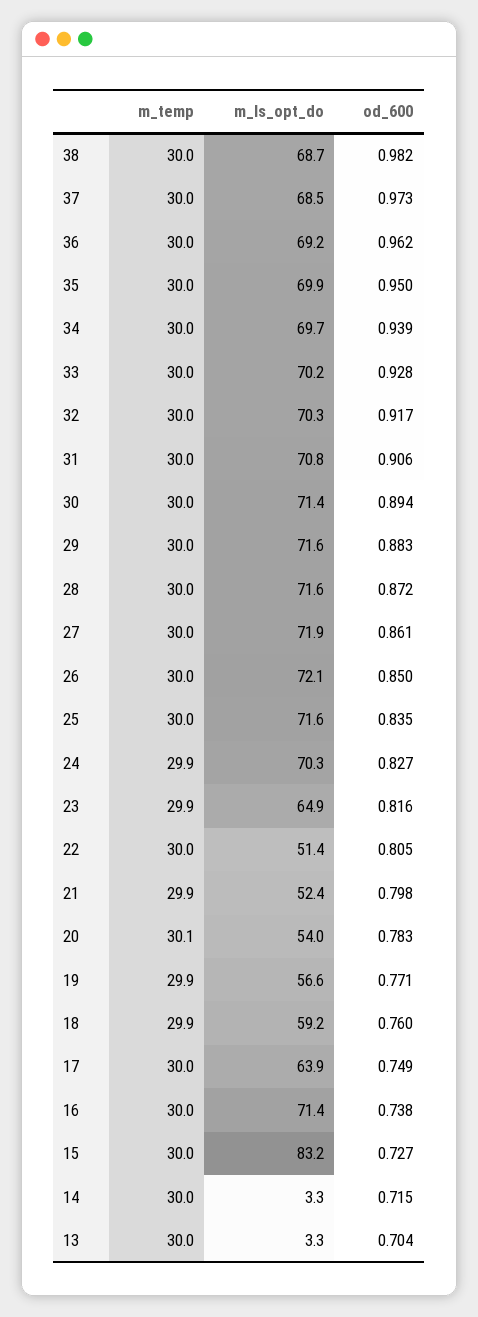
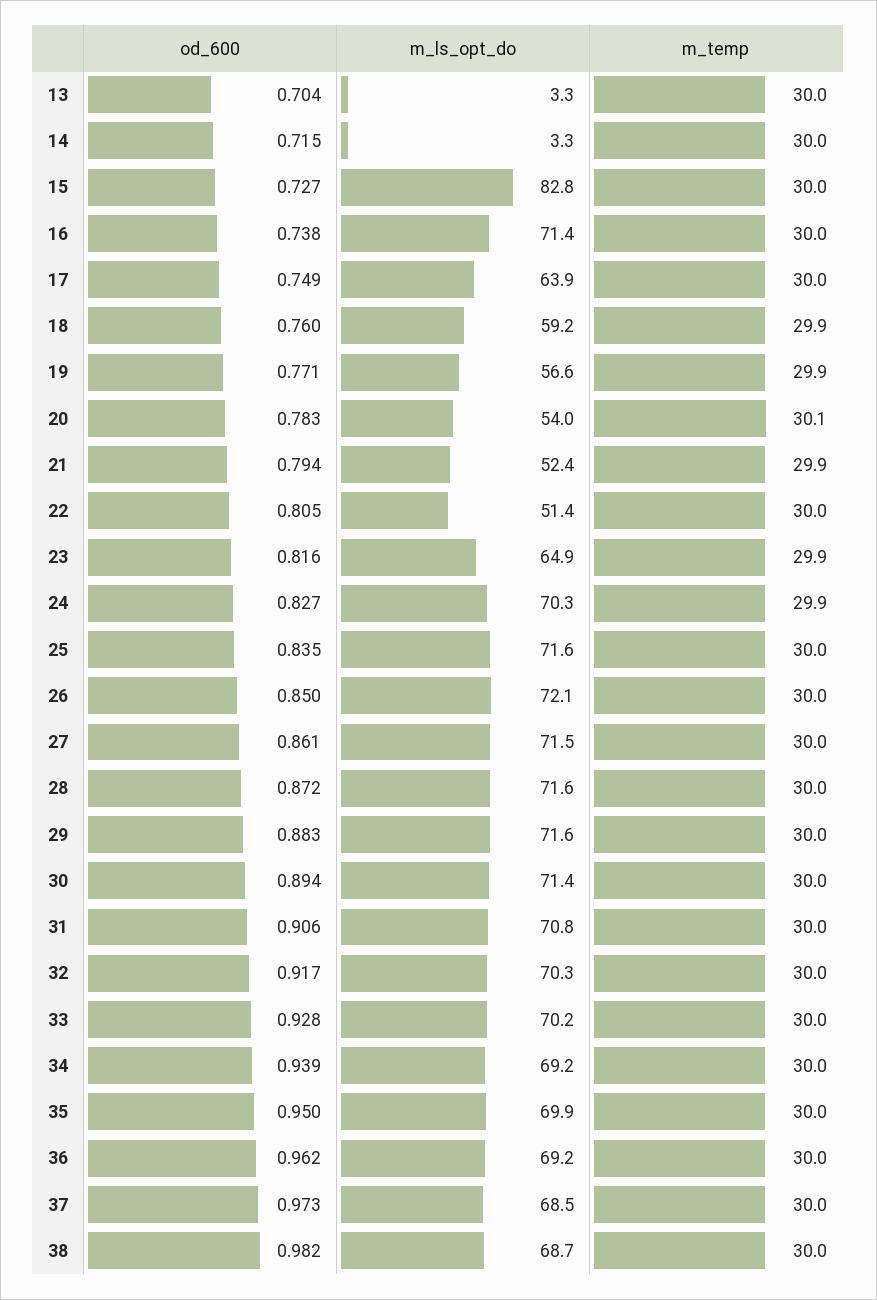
  {
    "m_temp": {
      "38": 30,
      "37": 30,
      "36": 30,
      "35": 30,
      "34": 30,
      "33": 30,
      "32": 30,
      "31": 30,
      "30": 30,
      "29": 30,
      "28": 30,
      "27": 30,
      "26": 30,
      "25": 30,
      "24": 29.9,
      "23": 29.9,
      "22": 30,
      "21": 29.9,
      "20": 30.1,
      "19": 29.9,
      "18": 29.9,
      "17": 30,
      "16": 30,
      "15": 30,
      "14": 30,
      "13": 30
    },
    "m_ls_opt_do": {
      "38": 68.7,
      "37": 68.5,
      "36": 69.2,
      "35": 69.9,
-     "34": 69.7,
+     "34": 69.2,
      "33": 70.2,
      "32": 70.3,
      "31": 70.8,
      "30": 71.4,
      "29": 71.6,
      "28": 71.6,
-     "27": 71.9,
+     "27": 71.5,
      "26": 72.1,
      "25": 71.6,
      "24": 70.3,
      "23": 64.9,
      "22": 51.4,
      "21": 52.4,
      "20": 54,
      "19": 56.6,
      "18": 59.2,
      "17": 63.9,
      "16": 71.4,
-     "15": 83.2,
+     "15": 82.8,
      "14": 3.3,
      "13": 3.3
    },
    "od_600": {
      "38": 0.982,
      "37": 0.973,
      "36": 0.962,
      "35": 0.95,
      "34": 0.939,
      "33": 0.928,
      "32": 0.917,
      "31": 0.906,
      "30": 0.894,
      "29": 0.883,
      "28": 0.872,
      "27": 0.861,
      "26": 0.85,
      "25": 0.835,
      "24": 0.827,
      "23": 0.816,
      "22": 0.805,
-     "21": 0.798,
+     "21": 0.794,
      "20": 0.783,
      "19": 0.771,
      "18": 0.76,
      "17": 0.749,
      "16": 0.738,
      "15": 0.727,
      "14": 0.715,
      "13": 0.704
    }
  }

